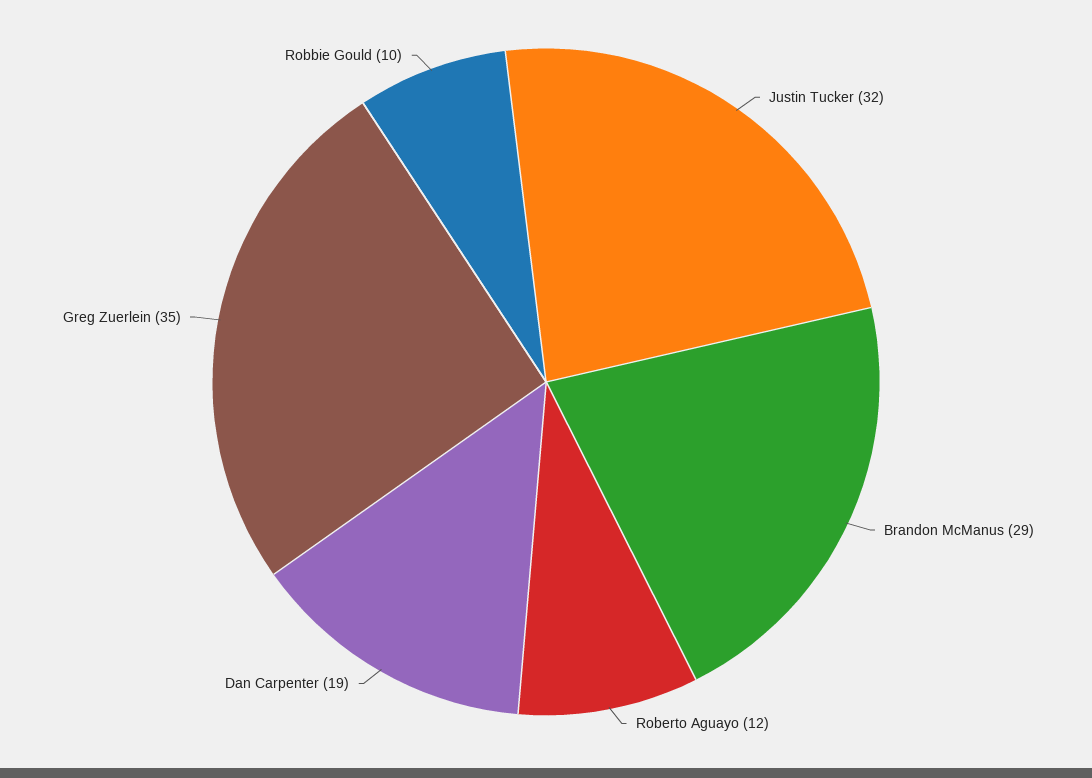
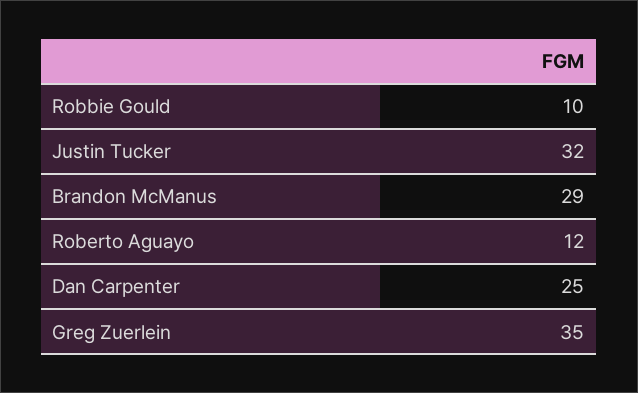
  {
    "Justin Tucker": 32,
    "Brandon McManus": 29,
    "Roberto Aguayo": 12,
-   "Dan Carpenter": 19,
+   "Dan Carpenter": 25,
    "Greg Zuerlein": 35,
    "Robbie Gould": 10
  }

